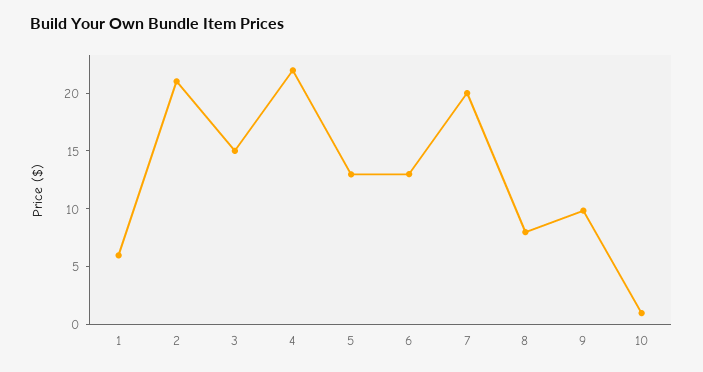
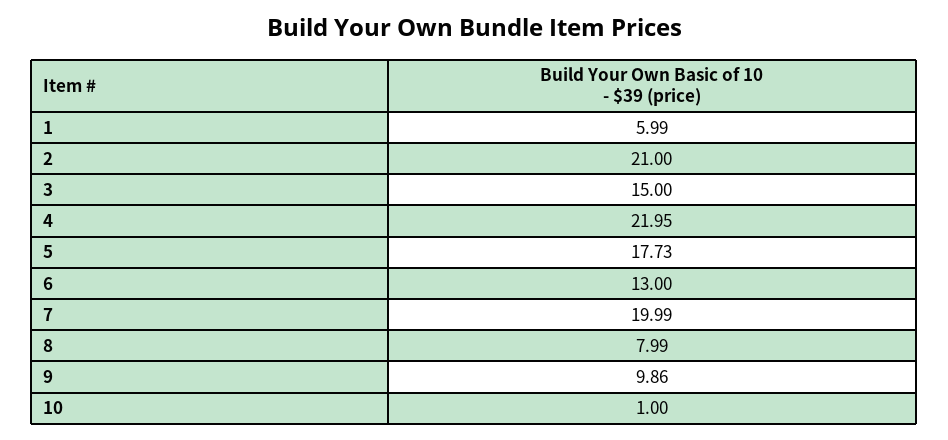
  {
    "1": 5.99,
    "2": 21,
    "3": 15,
    "4": 21.95,
-   "5": 13,
+   "5": 17.73,
    "6": 13,
    "7": 19.99,
    "8": 7.99,
    "9": 9.86,
    "10": 1
  }

